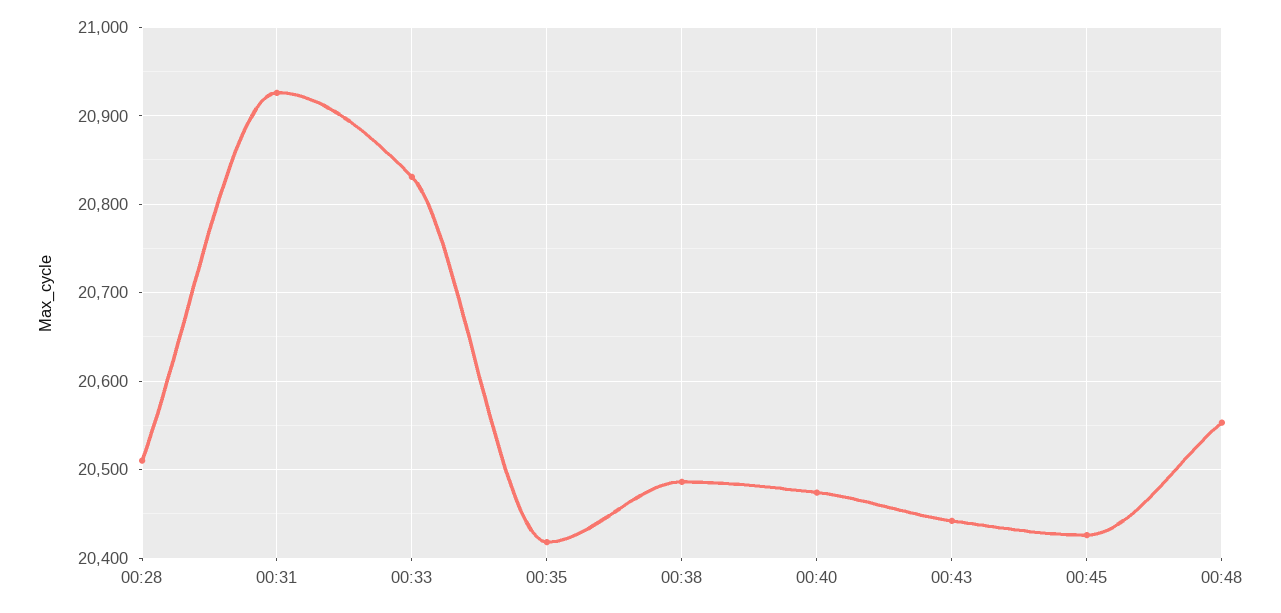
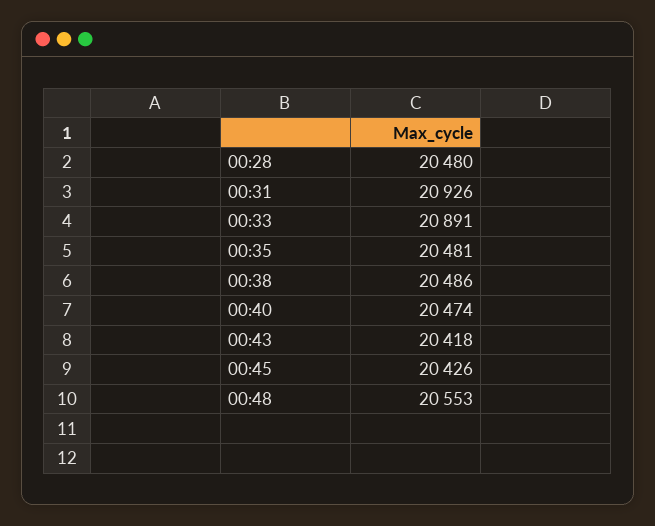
  {
-   "00:28": 20510,
+   "00:28": 20480,
    "00:31": 20926,
-   "00:33": 20830,
+   "00:33": 20891,
-   "00:35": 20420,
+   "00:35": 20481,
    "00:38": 20486,
    "00:40": 20474,
-   "00:43": 20440,
+   "00:43": 20418,
    "00:45": 20426,
    "00:48": 20553
  }

